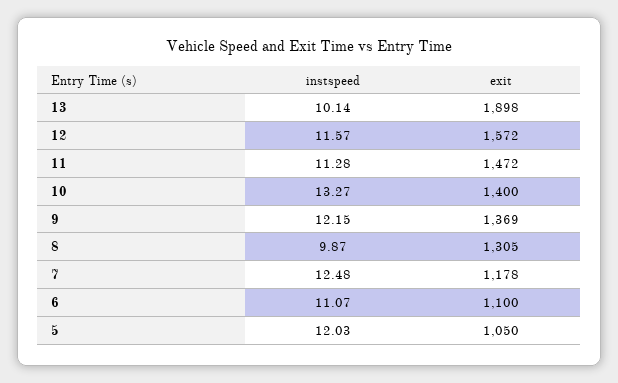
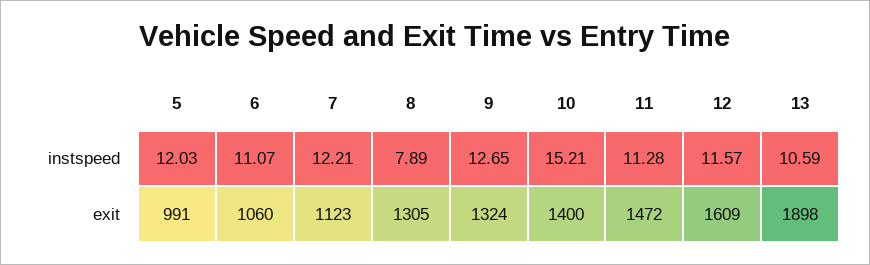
  {
    "instspeed": {
-     "13": 10.14,
+     "13": 10.59,
      "12": 11.57,
      "11": 11.28,
-     "10": 13.27,
+     "10": 15.21,
-     "9": 12.15,
+     "9": 12.65,
-     "8": 9.87,
+     "8": 7.89,
-     "7": 12.48,
+     "7": 12.21,
      "6": 11.07,
      "5": 12.03
    },
    "exit": {
      "13": 1898,
-     "12": 1572,
+     "12": 1609,
      "11": 1472,
      "10": 1400,
-     "9": 1369,
+     "9": 1324,
      "8": 1305,
-     "7": 1178,
+     "7": 1123,
-     "6": 1100,
+     "6": 1060,
-     "5": 1050
+     "5": 991
    }
  }

